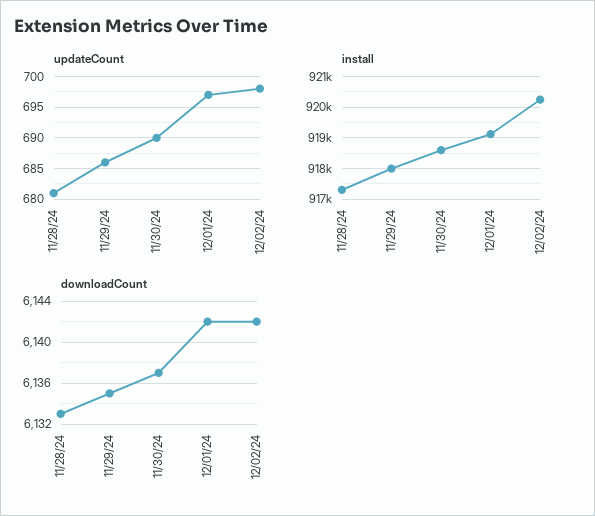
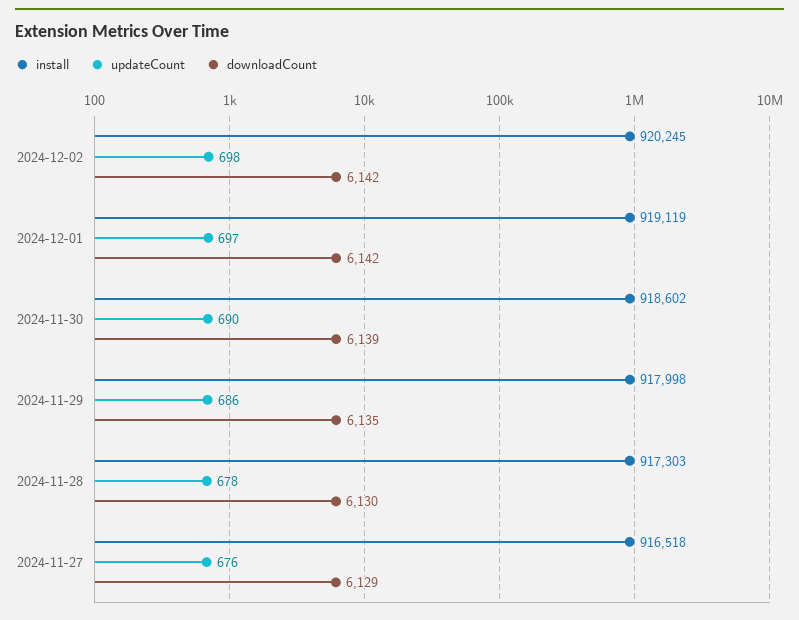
  {
    "updateCount": {
-     "11/28/24": 681,
+     "11/28/24": 678,
      "11/29/24": 686,
      "11/30/24": 690,
      "12/01/24": 697,
-     "12/02/24": 698
+     "12/02/24": 698,
+     "2024-11-27": 676
    },
    "install": {
      "11/28/24": 917303,
      "11/29/24": 917998,
      "11/30/24": 918602,
      "12/01/24": 919119,
-     "12/02/24": 920245
+     "12/02/24": 920245,
+     "2024-11-27": 916518
    },
    "downloadCount": {
-     "11/28/24": 6133,
+     "11/28/24": 6130,
      "11/29/24": 6135,
-     "11/30/24": 6137,
+     "11/30/24": 6139,
      "12/01/24": 6142,
-     "12/02/24": 6142
+     "12/02/24": 6142,
+     "2024-11-27": 6129
    }
  }

